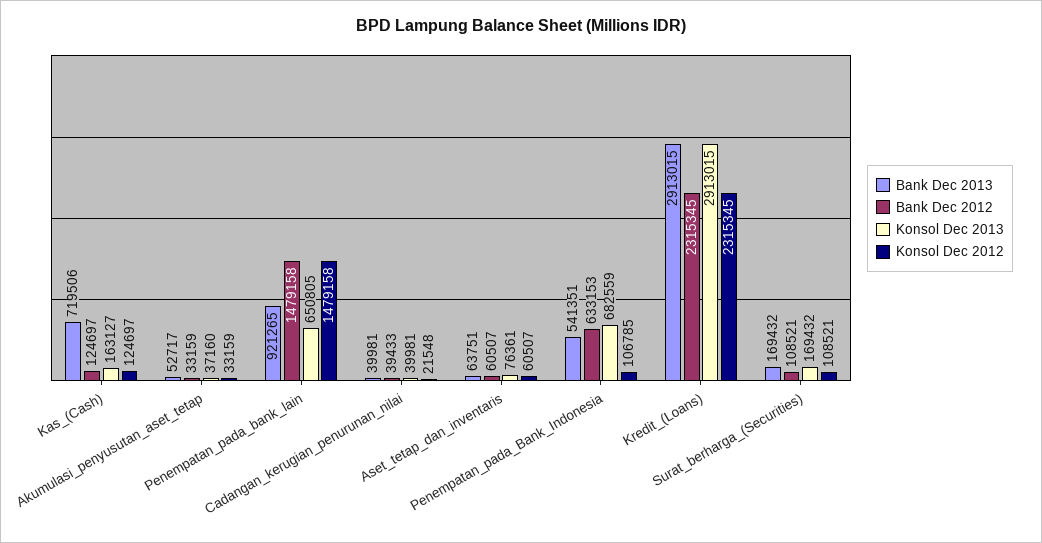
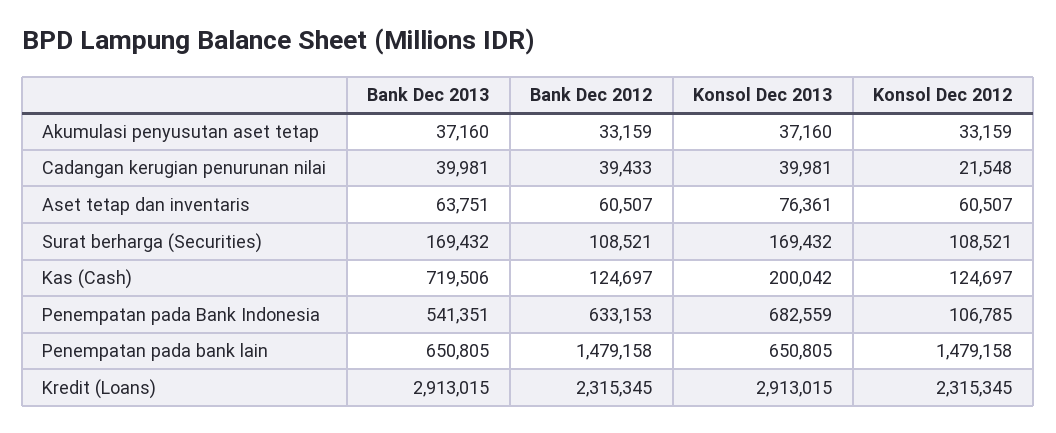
  {
    "Bank Dec 2013": {
      "Kas_(Cash)": 719506,
-     "Akumulasi_penyusutan_aset_tetap": 52717,
+     "Akumulasi_penyusutan_aset_tetap": 37160,
-     "Penempatan_pada_bank_lain": 921265,
+     "Penempatan_pada_bank_lain": 650805,
      "Cadangan_kerugian_penurunan_nilai": 39981,
      "Aset_tetap_dan_inventaris": 63751,
      "Penempatan_pada_Bank_Indonesia": 541351,
      "Kredit_(Loans)": 2913015,
      "Surat_berharga_(Securities)": 169432
    },
    "Bank Dec 2012": {
      "Kas_(Cash)": 124697,
      "Akumulasi_penyusutan_aset_tetap": 33159,
      "Penempatan_pada_bank_lain": 1479158,
      "Cadangan_kerugian_penurunan_nilai": 39433,
      "Aset_tetap_dan_inventaris": 60507,
      "Penempatan_pada_Bank_Indonesia": 633153,
      "Kredit_(Loans)": 2315345,
      "Surat_berharga_(Securities)": 108521
    },
    "Konsol Dec 2013": {
-     "Kas_(Cash)": 163127,
+     "Kas_(Cash)": 200042,
      "Akumulasi_penyusutan_aset_tetap": 37160,
      "Penempatan_pada_bank_lain": 650805,
      "Cadangan_kerugian_penurunan_nilai": 39981,
      "Aset_tetap_dan_inventaris": 76361,
      "Penempatan_pada_Bank_Indonesia": 682559,
      "Kredit_(Loans)": 2913015,
      "Surat_berharga_(Securities)": 169432
    },
    "Konsol Dec 2012": {
      "Kas_(Cash)": 124697,
      "Akumulasi_penyusutan_aset_tetap": 33159,
      "Penempatan_pada_bank_lain": 1479158,
      "Cadangan_kerugian_penurunan_nilai": 21548,
      "Aset_tetap_dan_inventaris": 60507,
      "Penempatan_pada_Bank_Indonesia": 106785,
      "Kredit_(Loans)": 2315345,
      "Surat_berharga_(Securities)": 108521
    }
  }

